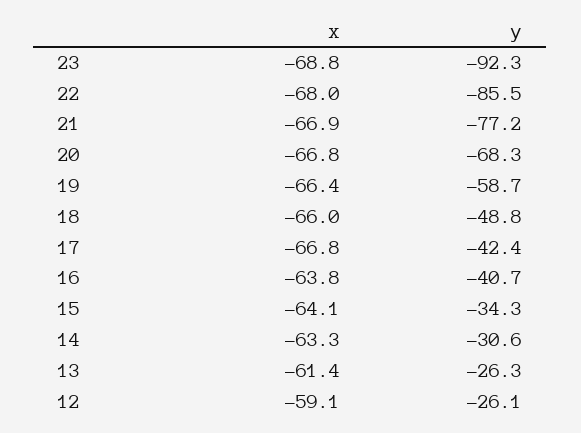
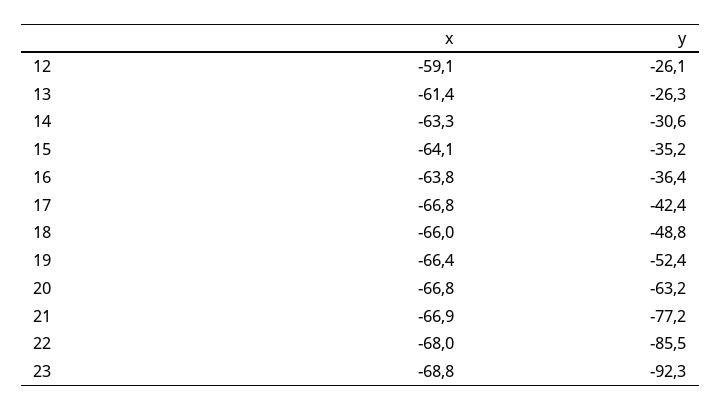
  {
    "x": {
      "23": -68.8,
      "22": -68,
      "21": -66.9,
      "20": -66.8,
      "19": -66.4,
      "18": -66,
      "17": -66.8,
      "16": -63.8,
      "15": -64.1,
      "14": -63.3,
      "13": -61.4,
      "12": -59.1
    },
    "y": {
      "23": -92.3,
      "22": -85.5,
      "21": -77.2,
-     "20": -68.3,
+     "20": -63.2,
-     "19": -58.7,
+     "19": -52.4,
      "18": -48.8,
      "17": -42.4,
-     "16": -40.7,
+     "16": -36.4,
-     "15": -34.3,
+     "15": -35.2,
      "14": -30.6,
      "13": -26.3,
      "12": -26.1
    }
  }

